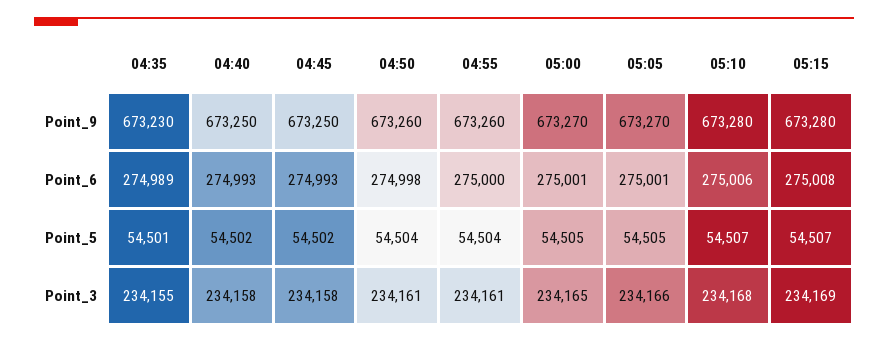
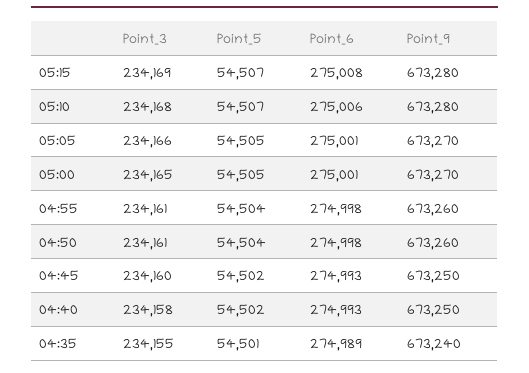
  {
    "04:35": {
-     "Point_9": 673230,
+     "Point_9": 673240,
      "Point_6": 274989,
      "Point_5": 54501,
      "Point_3": 234155
    },
    "04:40": {
      "Point_9": 673250,
      "Point_6": 274993,
      "Point_5": 54502,
      "Point_3": 234158
    },
    "04:45": {
      "Point_9": 673250,
      "Point_6": 274993,
      "Point_5": 54502,
-     "Point_3": 234158
+     "Point_3": 234160
    },
    "04:50": {
      "Point_9": 673260,
      "Point_6": 274998,
      "Point_5": 54504,
      "Point_3": 234161
    },
    "04:55": {
      "Point_9": 673260,
-     "Point_6": 275000,
+     "Point_6": 274998,
      "Point_5": 54504,
      "Point_3": 234161
    },
    "05:00": {
      "Point_9": 673270,
      "Point_6": 275001,
      "Point_5": 54505,
      "Point_3": 234165
    },
    "05:05": {
      "Point_9": 673270,
      "Point_6": 275001,
      "Point_5": 54505,
      "Point_3": 234166
    },
    "05:10": {
      "Point_9": 673280,
      "Point_6": 275006,
      "Point_5": 54507,
      "Point_3": 234168
    },
    "05:15": {
      "Point_9": 673280,
      "Point_6": 275008,
      "Point_5": 54507,
      "Point_3": 234169
    }
  }

